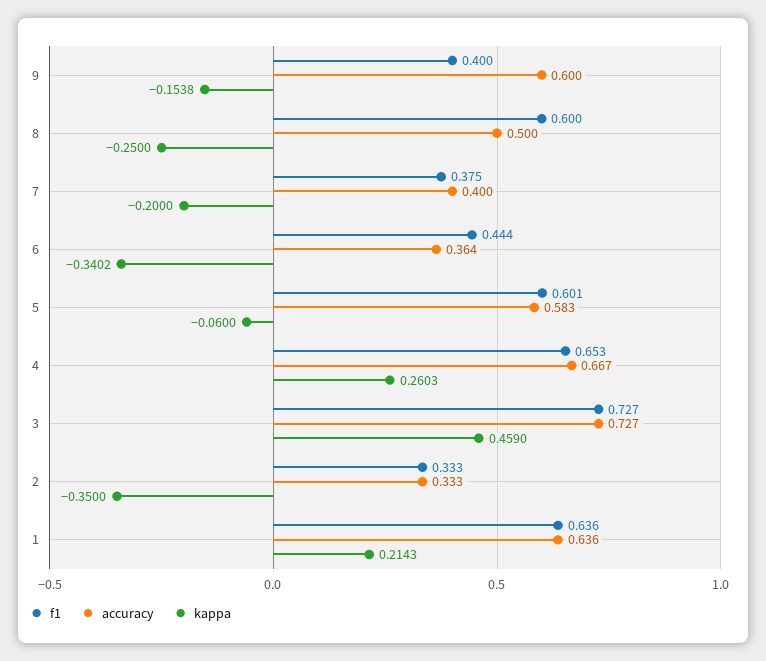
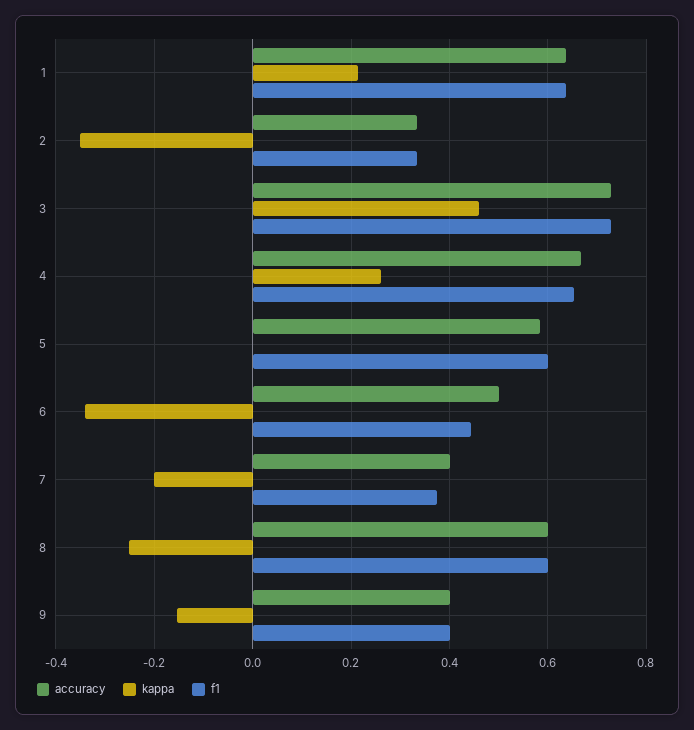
  {
    "f1": {
      "9": 0.4,
      "8": 0.6,
      "7": 0.375,
      "6": 0.444,
      "5": 0.601,
      "4": 0.653,
      "3": 0.727,
      "2": 0.333,
      "1": 0.636
    },
    "accuracy": {
-     "9": 0.6,
+     "9": 0.4,
-     "8": 0.5,
+     "8": 0.6,
      "7": 0.4,
-     "6": 0.364,
+     "6": 0.5,
      "5": 0.583,
      "4": 0.667,
      "3": 0.727,
      "2": 0.333,
      "1": 0.636
    },
    "kappa": {
      "9": -0.1538,
      "8": -0.25,
      "7": -0.2,
      "6": -0.3402,
-     "5": -0.06,
+     "5": 0,
      "4": 0.2603,
      "3": 0.459,
      "2": -0.35,
      "1": 0.2143
    }
  }

